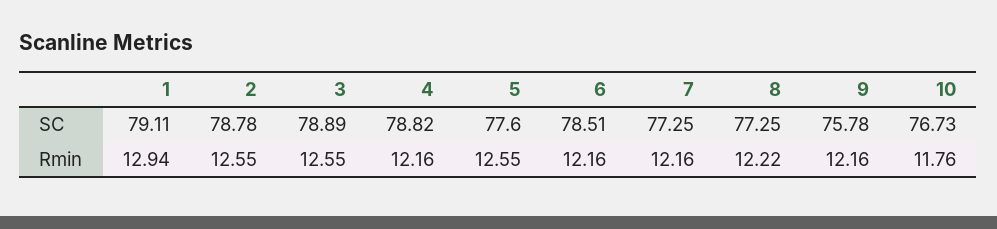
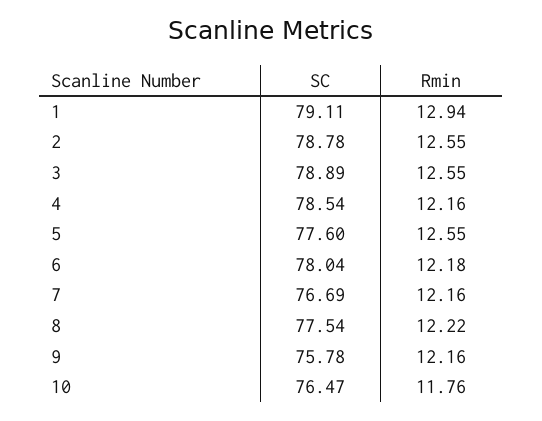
  {
    "1": {
      "SC": 79.11,
      "Rmin": 12.94
    },
    "2": {
      "SC": 78.78,
      "Rmin": 12.55
    },
    "3": {
      "SC": 78.89,
      "Rmin": 12.55
    },
    "4": {
-     "SC": 78.82,
+     "SC": 78.54,
      "Rmin": 12.16
    },
    "5": {
      "SC": 77.6,
      "Rmin": 12.55
    },
    "6": {
-     "SC": 78.51,
+     "SC": 78.04,
-     "Rmin": 12.16
+     "Rmin": 12.18
    },
    "7": {
-     "SC": 77.25,
+     "SC": 76.69,
      "Rmin": 12.16
    },
    "8": {
-     "SC": 77.25,
+     "SC": 77.54,
      "Rmin": 12.22
    },
    "9": {
      "SC": 75.78,
      "Rmin": 12.16
    },
    "10": {
-     "SC": 76.73,
+     "SC": 76.47,
      "Rmin": 11.76
    }
  }

